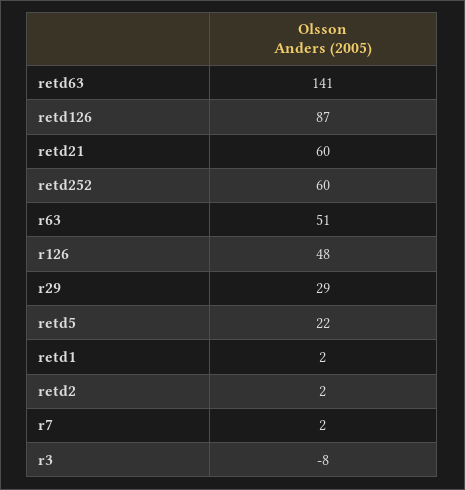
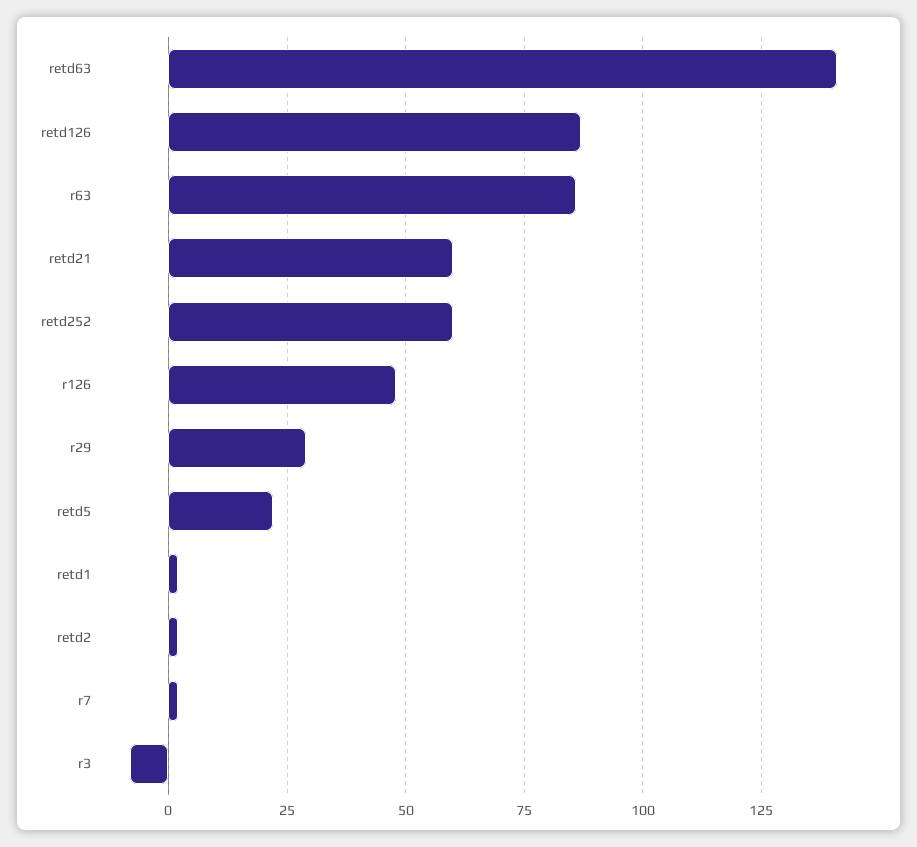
  {
    "retd63": 141,
    "retd126": 87,
    "retd21": 60,
    "retd252": 60,
-   "r63": 51,
+   "r63": 85,
    "r126": 48,
    "r29": 29,
    "retd5": 22,
    "retd1": 2,
    "retd2": 2,
    "r7": 2,
    "r3": -8
  }

